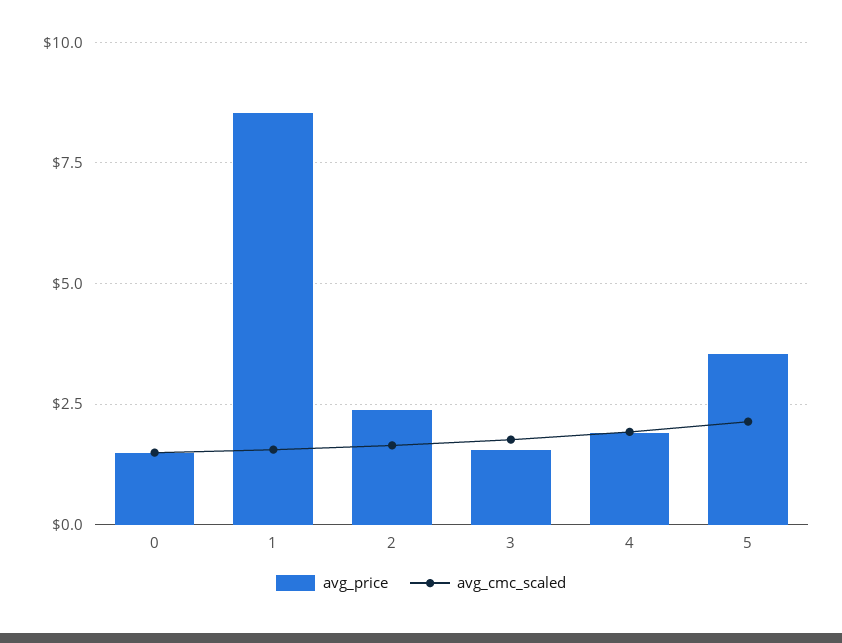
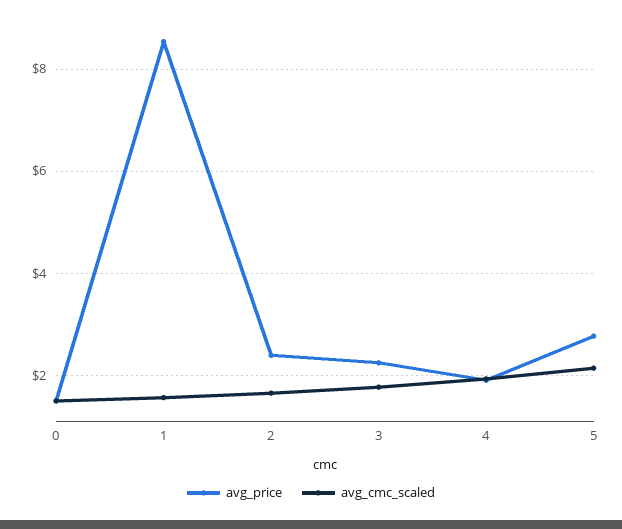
  {
    "avg_price": {
      "0": 1.6,
      "1": 8.6,
      "2": 2.4,
-     "3": 1.5,
+     "3": 2.2,
      "4": 2,
-     "5": 3.5
+     "5": 2.8
    },
    "avg_cmc_scaled": {
      "0": 1.6,
      "1": 1.6,
      "2": 1.6,
      "3": 1.8,
      "4": 2,
      "5": 2.2
    }
  }

